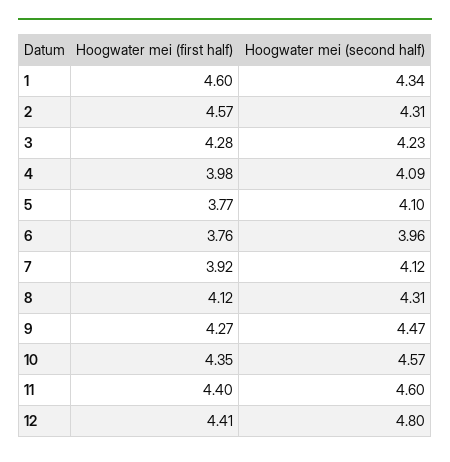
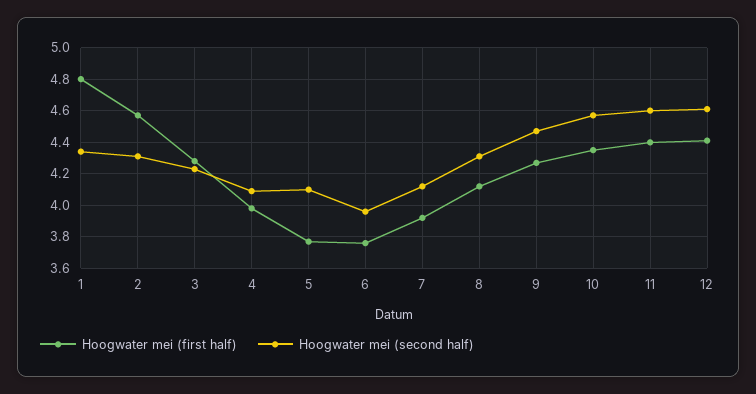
  {
    "Hoogwater mei (first half)": {
-     "1": 4.6,
+     "1": 4.8,
      "2": 4.57,
      "3": 4.28,
      "4": 3.98,
      "5": 3.77,
      "6": 3.76,
      "7": 3.92,
      "8": 4.12,
      "9": 4.27,
      "10": 4.35,
      "11": 4.4,
      "12": 4.41
    },
    "Hoogwater mei (second half)": {
      "1": 4.34,
      "2": 4.31,
      "3": 4.23,
      "4": 4.09,
      "5": 4.1,
      "6": 3.96,
      "7": 4.12,
      "8": 4.31,
      "9": 4.47,
      "10": 4.57,
      "11": 4.6,
-     "12": 4.8
+     "12": 4.6
    }
  }

